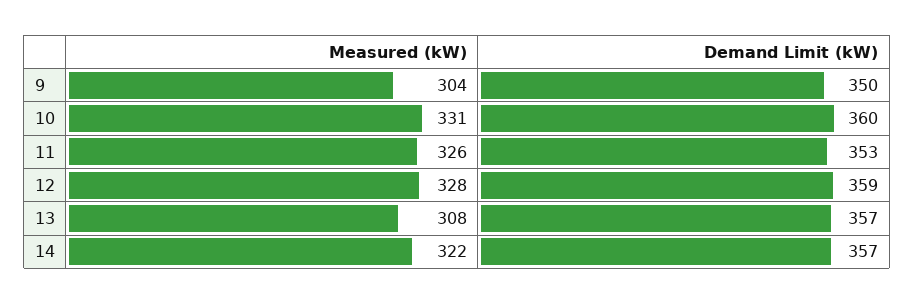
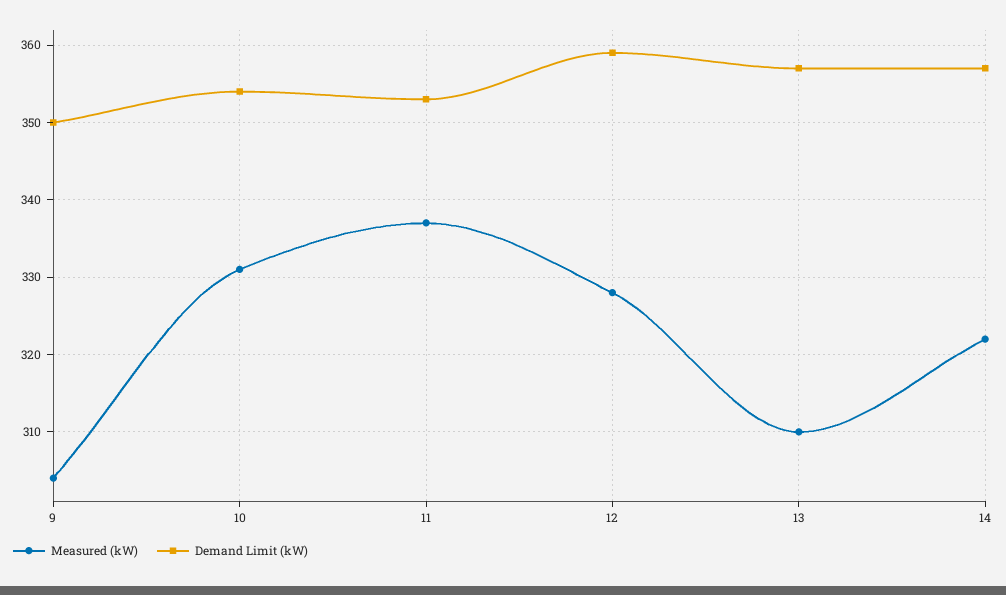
  {
    "Measured (kW)": {
      "9": 304,
      "10": 331,
-     "11": 326,
+     "11": 337,
      "12": 328,
-     "13": 308,
+     "13": 310,
      "14": 322
    },
    "Demand Limit (kW)": {
      "9": 350,
-     "10": 360,
+     "10": 354,
      "11": 353,
      "12": 359,
      "13": 357,
      "14": 357
    }
  }

